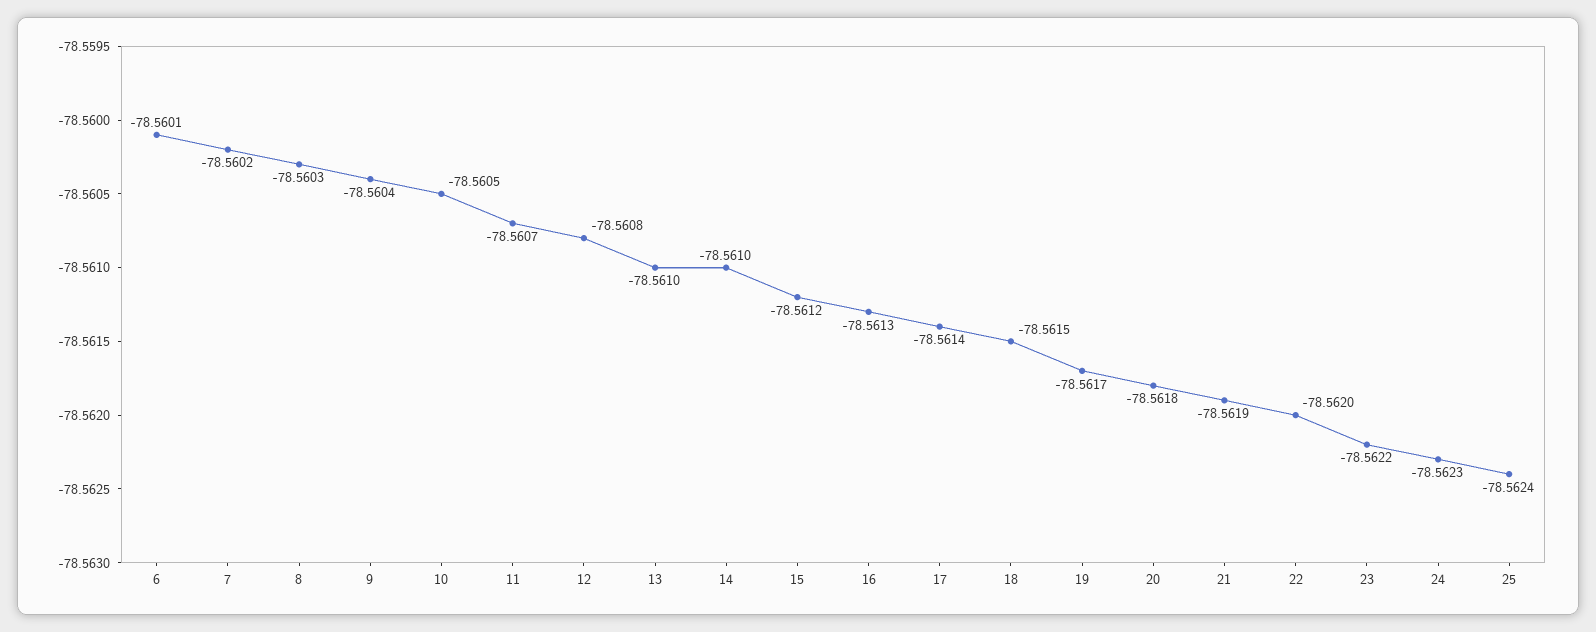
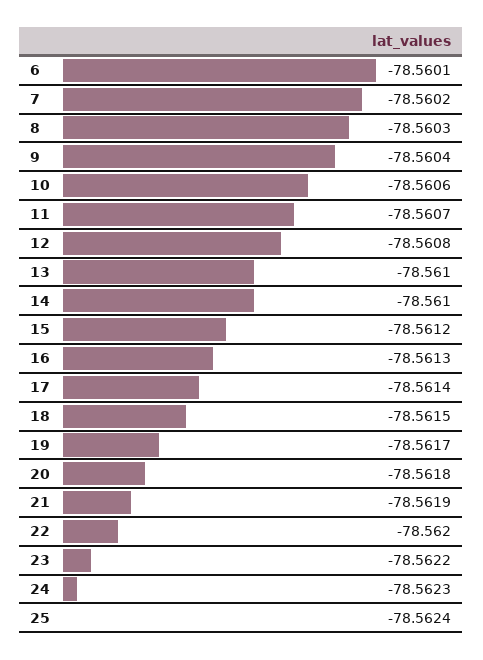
  {
    "6": -78.5601,
    "7": -78.5602,
    "8": -78.5603,
    "9": -78.5604,
-   "10": -78.5605,
+   "10": -78.5606,
    "11": -78.5607,
    "12": -78.5608,
    "13": -78.561,
    "14": -78.561,
    "15": -78.5612,
    "16": -78.5613,
    "17": -78.5614,
    "18": -78.5615,
    "19": -78.5617,
    "20": -78.5618,
    "21": -78.5619,
    "22": -78.562,
    "23": -78.5622,
    "24": -78.5623,
    "25": -78.5624
  }

